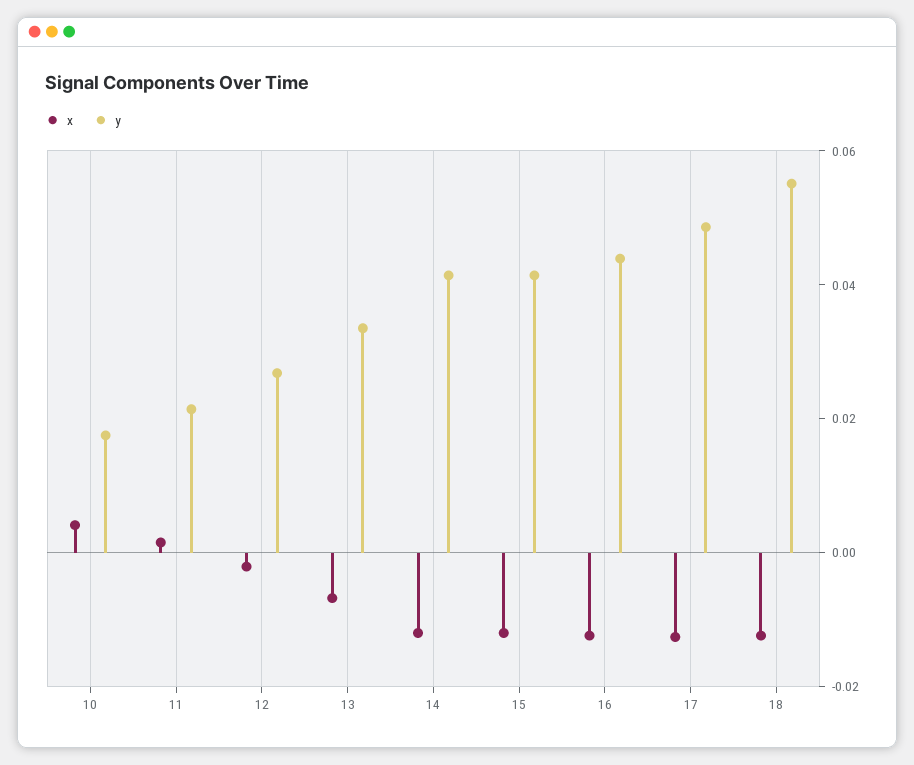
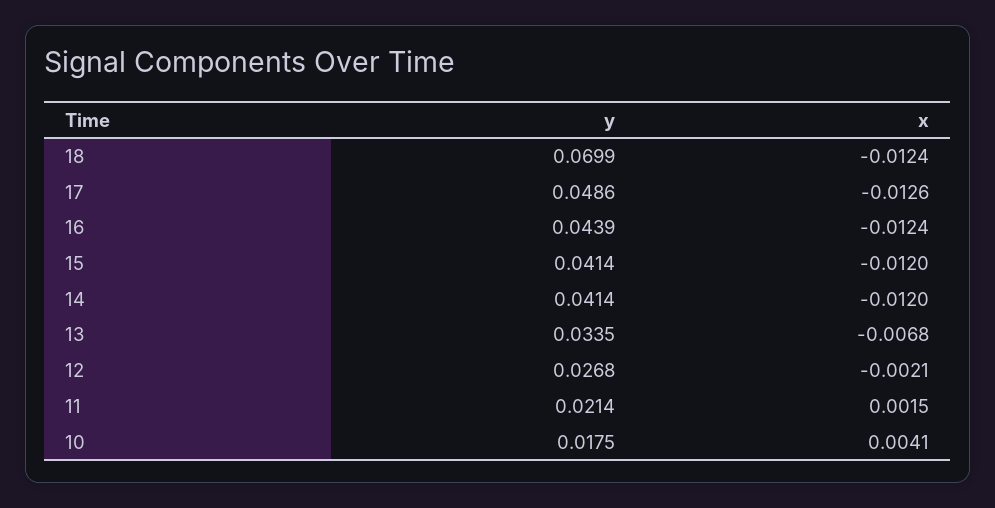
  {
    "x": {
      "10": 0.0041,
      "11": 0.0015,
      "12": -0.0021,
      "13": -0.0068,
      "14": -0.012,
      "15": -0.012,
      "16": -0.0124,
      "17": -0.0126,
      "18": -0.0124
    },
    "y": {
      "10": 0.0175,
      "11": 0.0214,
      "12": 0.0268,
      "13": 0.0335,
      "14": 0.0414,
      "15": 0.0414,
      "16": 0.0439,
      "17": 0.0486,
-     "18": 0.055
+     "18": 0.0699
    }
  }

